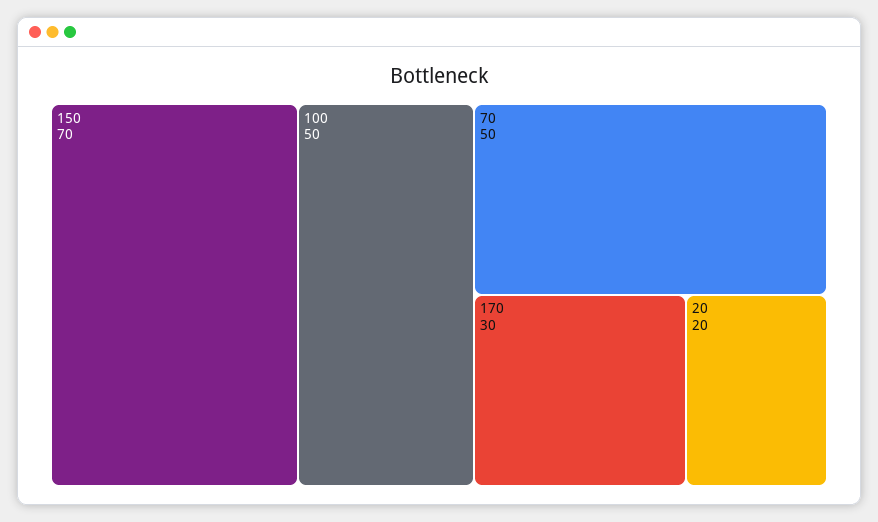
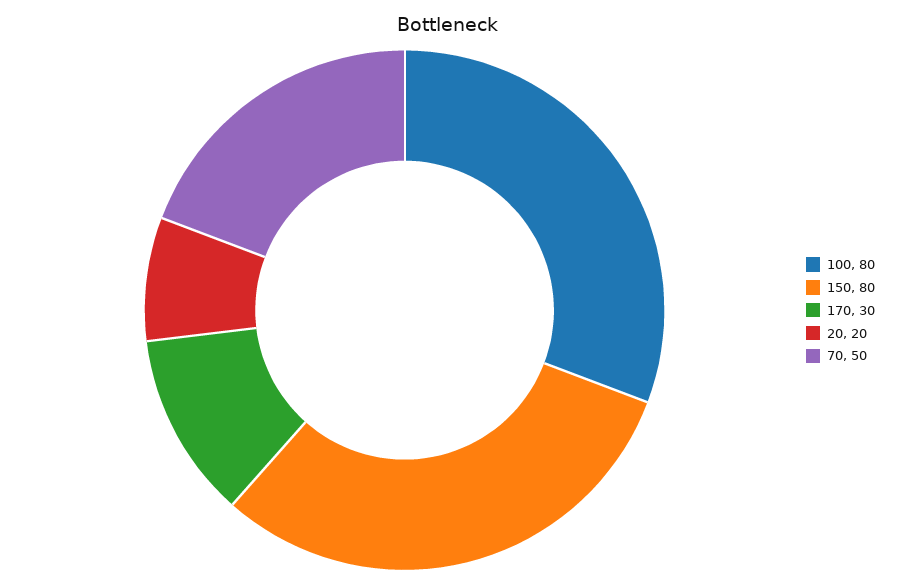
  {
-   "150": 70,
+   "150": 80,
-   "100": 50,
+   "100": 80,
    "70": 50,
    "170": 30,
    "20": 20
  }

